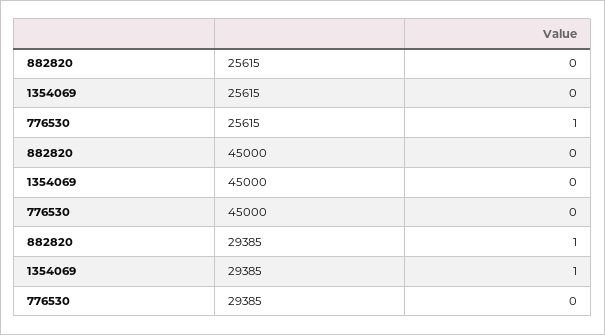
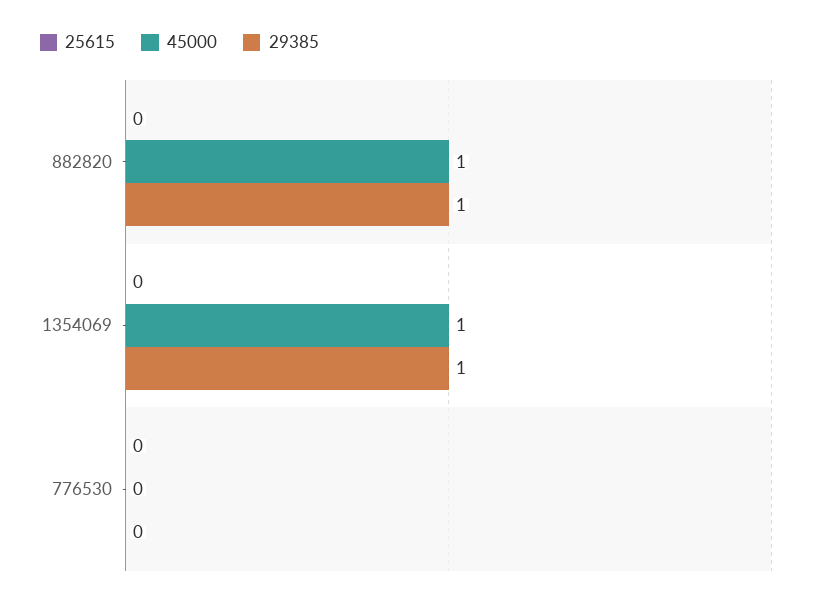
  {
    "25615": {
      "882820": 0,
      "1354069": 0,
-     "776530": 1
+     "776530": 0
    },
    "45000": {
-     "882820": 0,
+     "882820": 1,
-     "1354069": 0,
+     "1354069": 1,
      "776530": 0
    },
    "29385": {
      "882820": 1,
      "1354069": 1,
      "776530": 0
    }
  }

